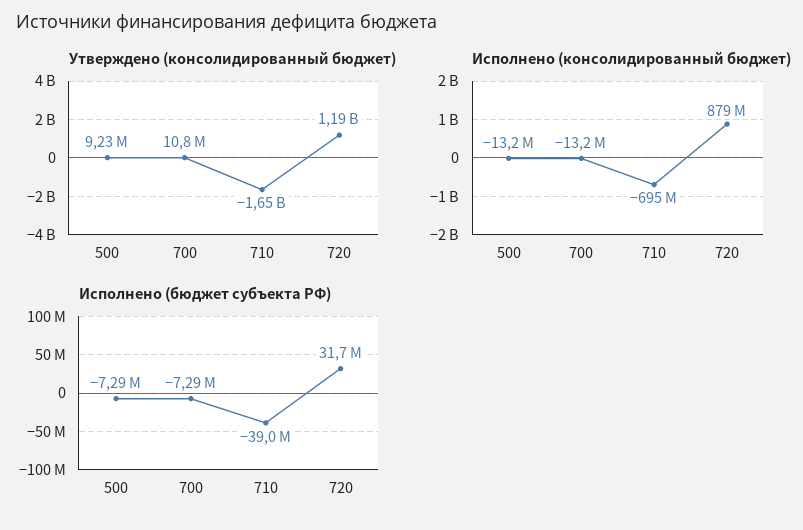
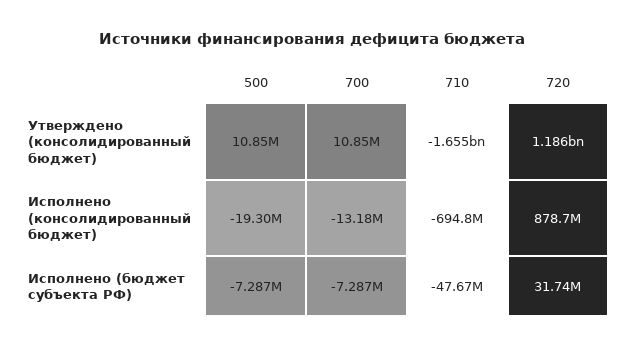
  {
    "Утверждено (консолидированный бюджет)": {
-     "500": 9230000,
+     "500": 10850000,
      "700": 10850000,
      "710": -1655000000,
      "720": 1186000000
    },
    "Исполнено (консолидированный бюджет)": {
-     "500": -13200000,
+     "500": -19300000,
      "700": -13180000,
      "710": -694800000,
      "720": 878700000
    },
    "Исполнено (бюджет субъекта РФ)": {
      "500": -7287000,
      "700": -7287000,
-     "710": -39000000,
+     "710": -47670000,
      "720": 31740000
    }
  }

